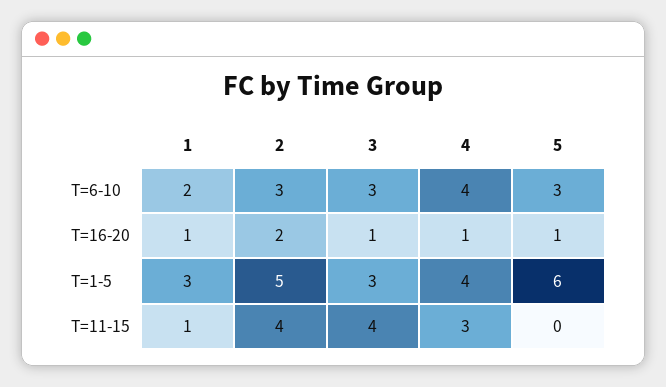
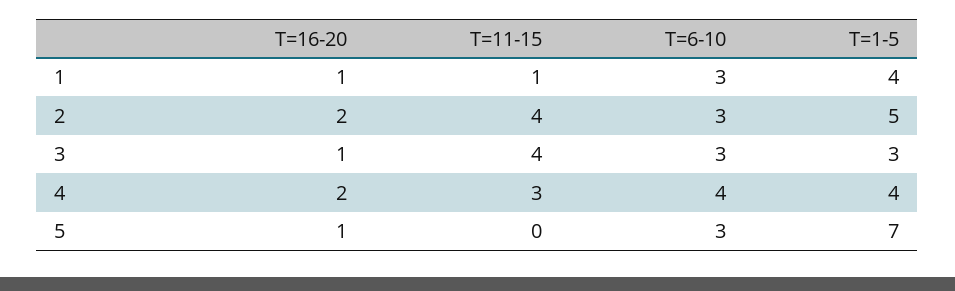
  {
    "1": {
-     "T=6-10": 2,
+     "T=6-10": 3,
      "T=16-20": 1,
-     "T=1-5": 3,
+     "T=1-5": 4,
      "T=11-15": 1
    },
    "2": {
      "T=6-10": 3,
      "T=16-20": 2,
      "T=1-5": 5,
      "T=11-15": 4
    },
    "3": {
      "T=6-10": 3,
      "T=16-20": 1,
      "T=1-5": 3,
      "T=11-15": 4
    },
    "4": {
      "T=6-10": 4,
-     "T=16-20": 1,
+     "T=16-20": 2,
      "T=1-5": 4,
      "T=11-15": 3
    },
    "5": {
      "T=6-10": 3,
      "T=16-20": 1,
-     "T=1-5": 6,
+     "T=1-5": 7,
      "T=11-15": 0
    }
  }

